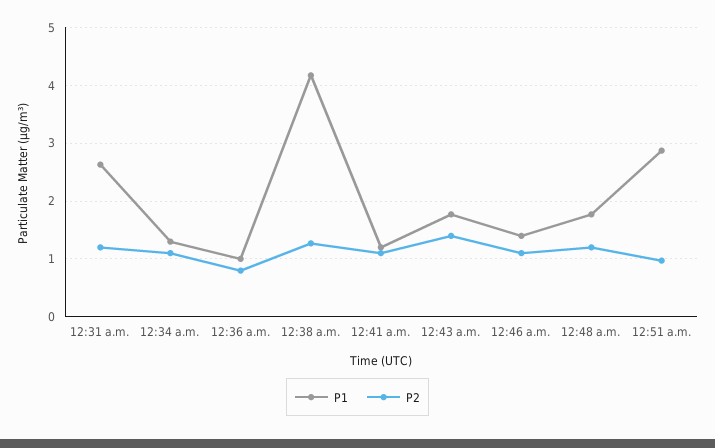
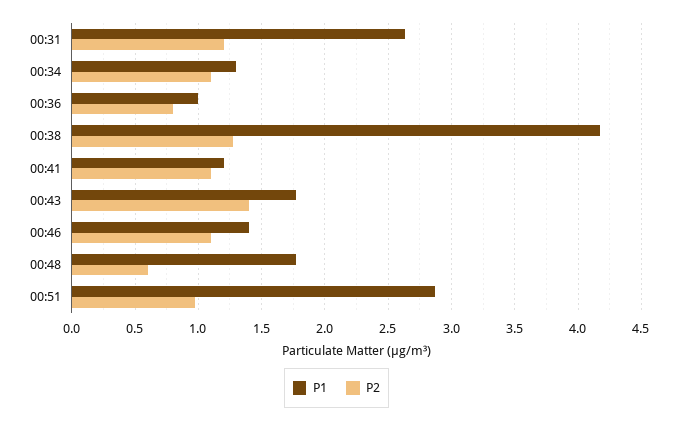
  {
    "P1": {
      "12:31 a.m.": 2.65,
      "12:34 a.m.": 1.3,
      "12:36 a.m.": 1,
      "12:38 a.m.": 4.15,
      "12:41 a.m.": 1.2,
      "12:43 a.m.": 1.75,
      "12:46 a.m.": 1.4,
      "12:48 a.m.": 1.75,
      "12:51 a.m.": 2.85
    },
    "P2": {
      "12:31 a.m.": 1.2,
      "12:34 a.m.": 1.1,
      "12:36 a.m.": 0.8,
      "12:38 a.m.": 1.25,
      "12:41 a.m.": 1.1,
      "12:43 a.m.": 1.4,
      "12:46 a.m.": 1.1,
-     "12:48 a.m.": 1.2,
+     "12:48 a.m.": 0.6,
      "12:51 a.m.": 0.95
    }
  }

